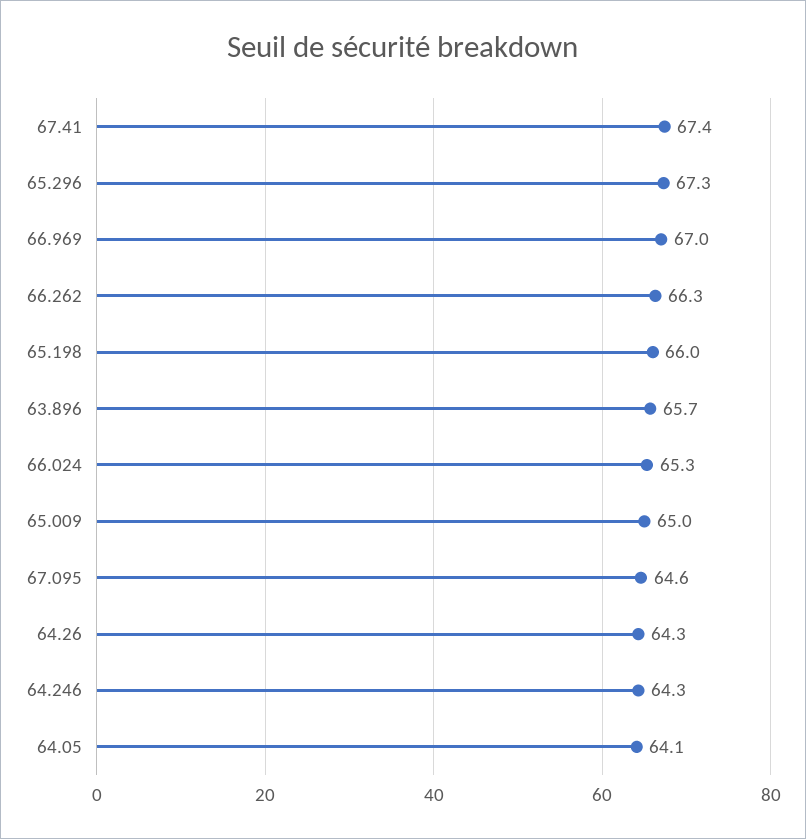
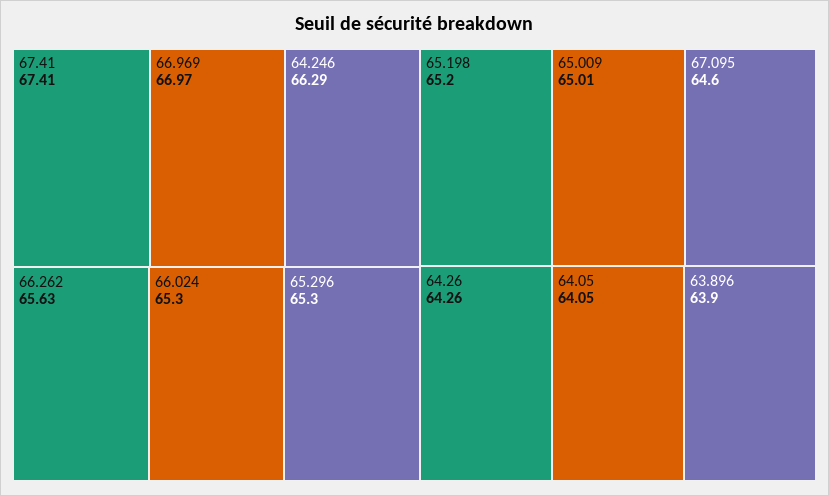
  {
    "67.41": 67.41,
-   "65.296": 67.3,
+   "65.296": 65.3,
    "66.969": 66.97,
-   "66.262": 66.3,
+   "66.262": 65.63,
-   "65.198": 66,
+   "65.198": 65.2,
-   "63.896": 65.7,
+   "63.896": 63.9,
    "66.024": 65.3,
    "65.009": 65.01,
    "67.095": 64.6,
    "64.26": 64.26,
-   "64.246": 64.3,
+   "64.246": 66.29,
    "64.05": 64.05
  }

